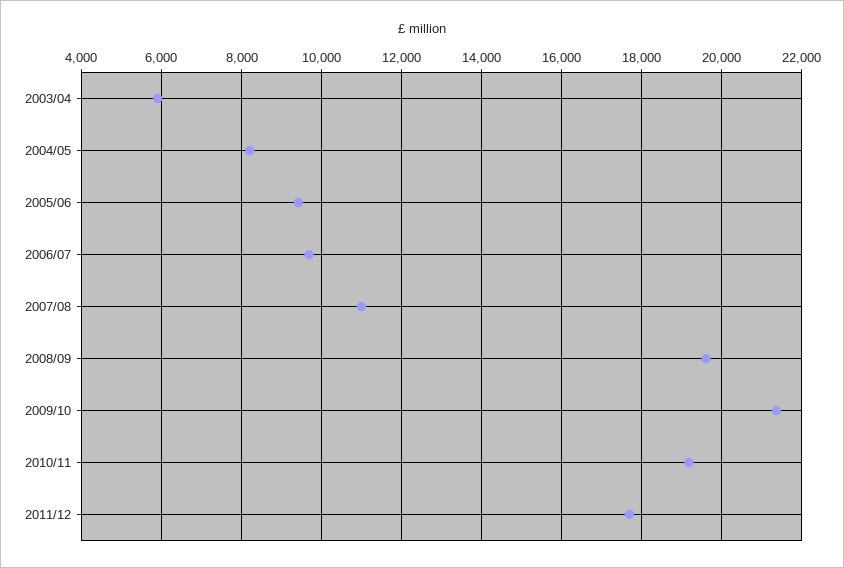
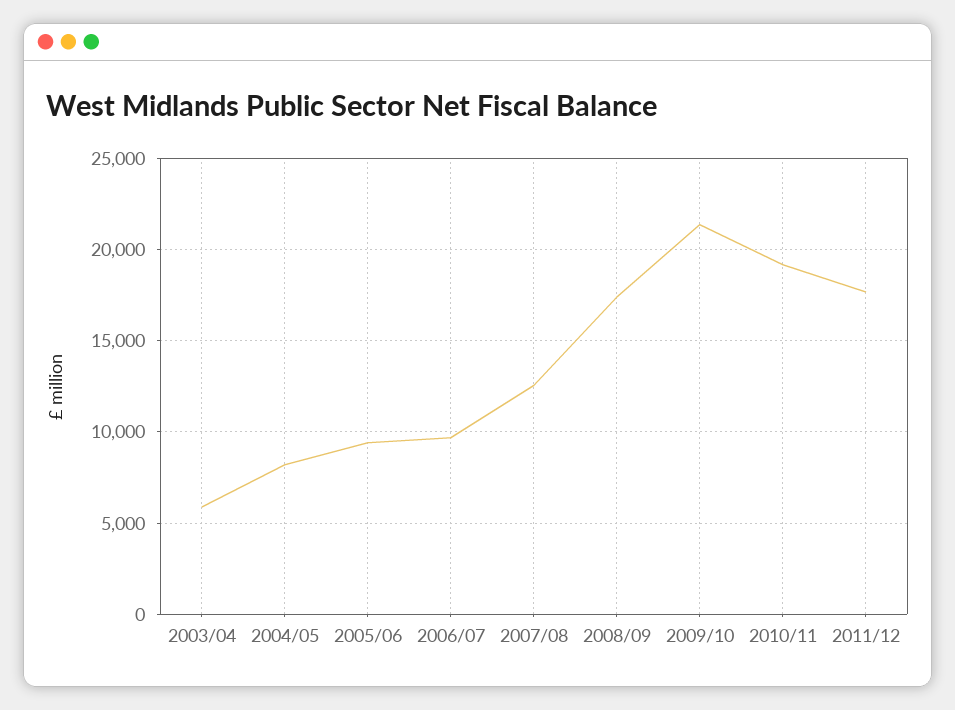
  {
    "2003/04": 6000,
    "2004/05": 8200,
    "2005/06": 9400,
    "2006/07": 9600,
-   "2007/08": 11000,
+   "2007/08": 12500,
-   "2008/09": 19600,
+   "2008/09": 17500,
    "2009/10": 21400,
    "2010/11": 19200,
    "2011/12": 17600
  }

